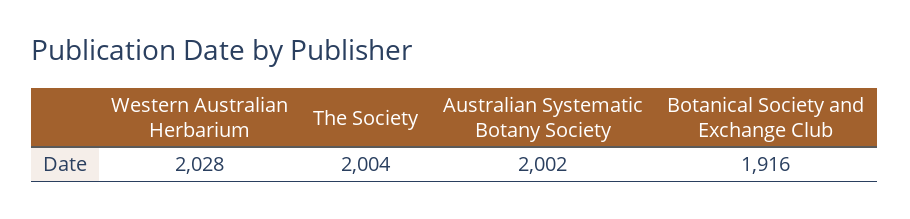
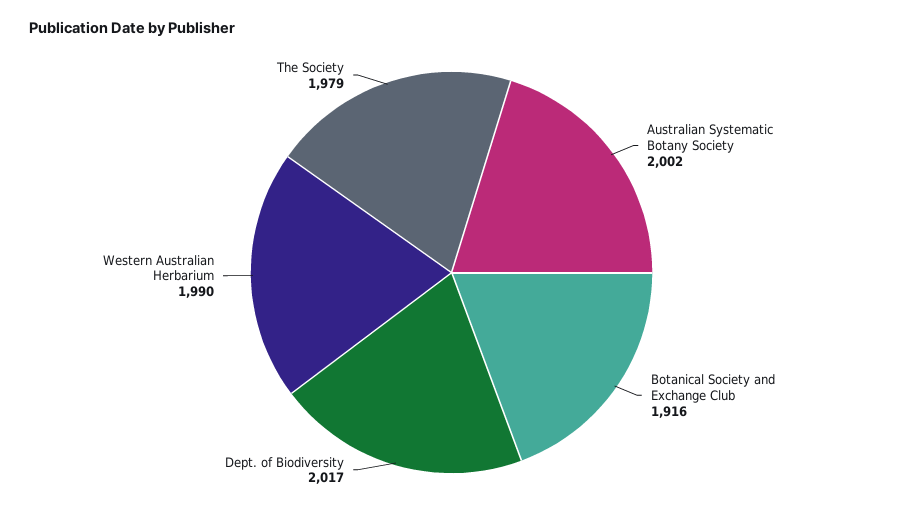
  {
-   "Western Australian Herbarium": 2028,
+   "Western Australian Herbarium": 1990,
-   "The Society": 2004,
+   "The Society": 1979,
    "Australian Systematic Botany Society": 2002,
-   "Botanical Society and Exchange Club": 1916
+   "Botanical Society and Exchange Club": 1916,
+   "Dept. of Biodiversity": 2017
  }

